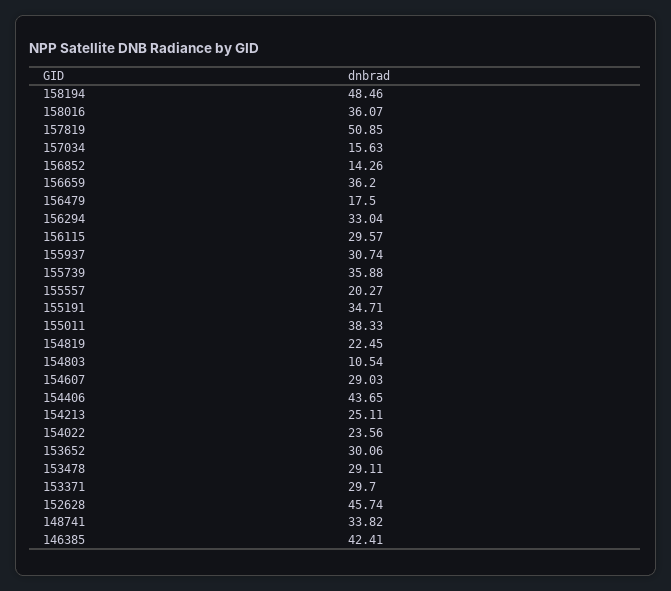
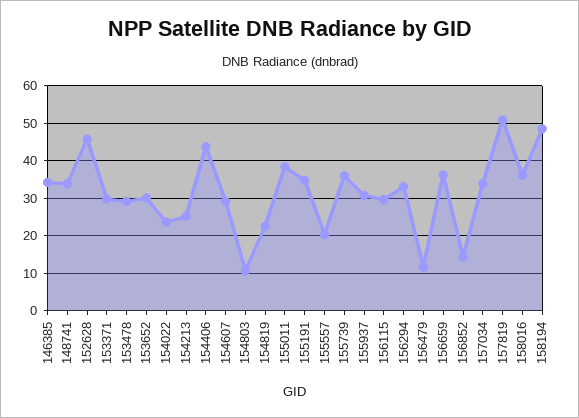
  {
    "158194": 48.46,
    "158016": 36.07,
    "157819": 50.85,
-   "157034": 15.63,
+   "157034": 34,
    "156852": 14.26,
    "156659": 36.2,
-   "156479": 17.5,
+   "156479": 12,
    "156294": 33.04,
    "156115": 29.57,
    "155937": 30.74,
    "155739": 35.88,
    "155557": 20.27,
    "155191": 34.71,
    "155011": 38.33,
    "154819": 22.45,
    "154803": 10.54,
    "154607": 29.03,
    "154406": 43.65,
    "154213": 25.11,
    "154022": 23.56,
    "153652": 30.06,
    "153478": 29.11,
    "153371": 29.7,
    "152628": 45.74,
    "148741": 33.82,
-   "146385": 42.41
+   "146385": 34
  }

